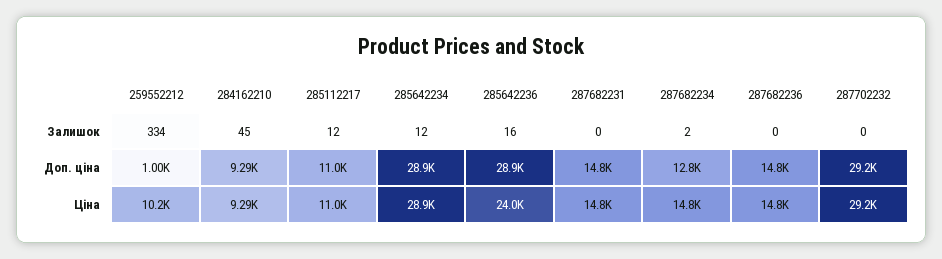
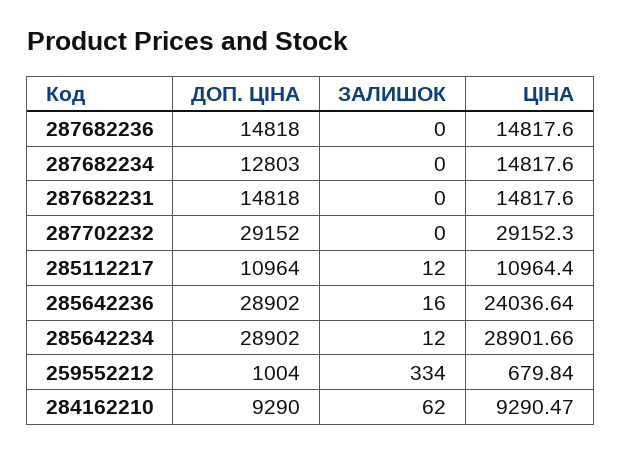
  {
    "259552212": {
      "Залишок": 334,
      "Доп. ціна": 1004,
-     "Ціна": 10200
+     "Ціна": 679.84
    },
    "284162210": {
-     "Залишок": 45,
+     "Залишок": 62,
      "Доп. ціна": 9290,
      "Ціна": 9290.47
    },
    "285112217": {
      "Залишок": 12,
      "Доп. ціна": 10964,
      "Ціна": 10964.4
    },
    "285642234": {
      "Залишок": 12,
      "Доп. ціна": 28902,
      "Ціна": 28901.66
    },
    "285642236": {
      "Залишок": 16,
      "Доп. ціна": 28902,
      "Ціна": 24036.64
    },
    "287682231": {
      "Залишок": 0,
      "Доп. ціна": 14818,
      "Ціна": 14817.6
    },
    "287682234": {
-     "Залишок": 2,
+     "Залишок": 0,
      "Доп. ціна": 12803,
      "Ціна": 14817.6
    },
    "287682236": {
      "Залишок": 0,
      "Доп. ціна": 14818,
      "Ціна": 14817.6
    },
    "287702232": {
      "Залишок": 0,
      "Доп. ціна": 29152,
      "Ціна": 29152.3
    }
  }

